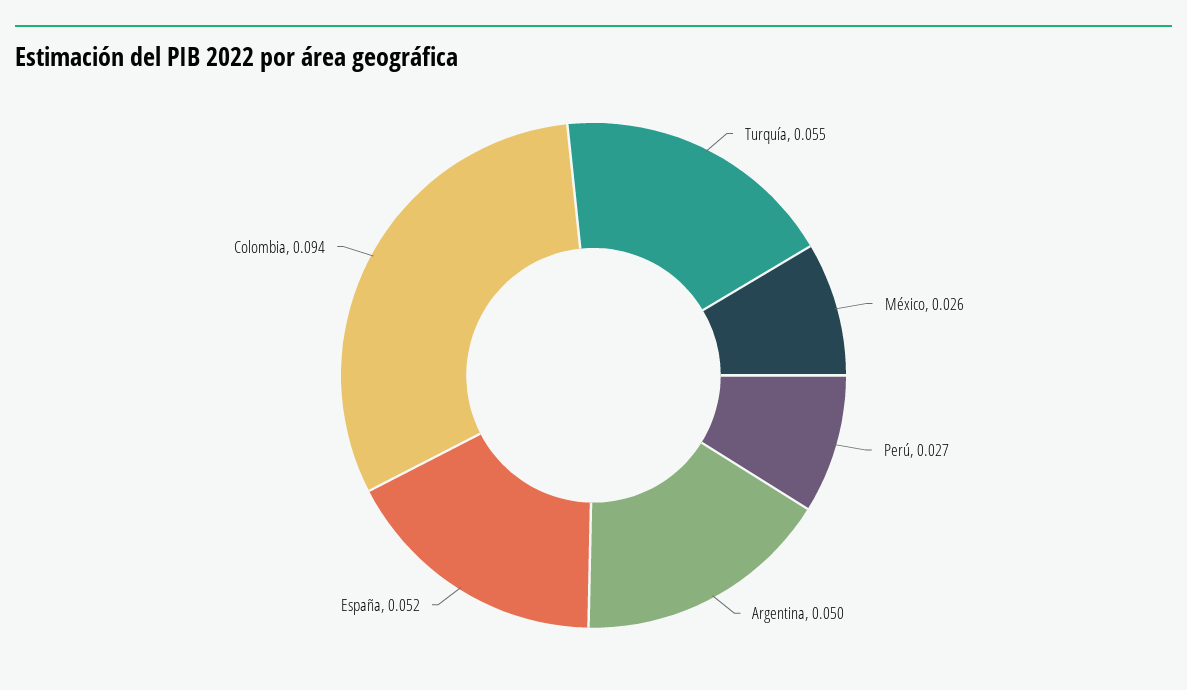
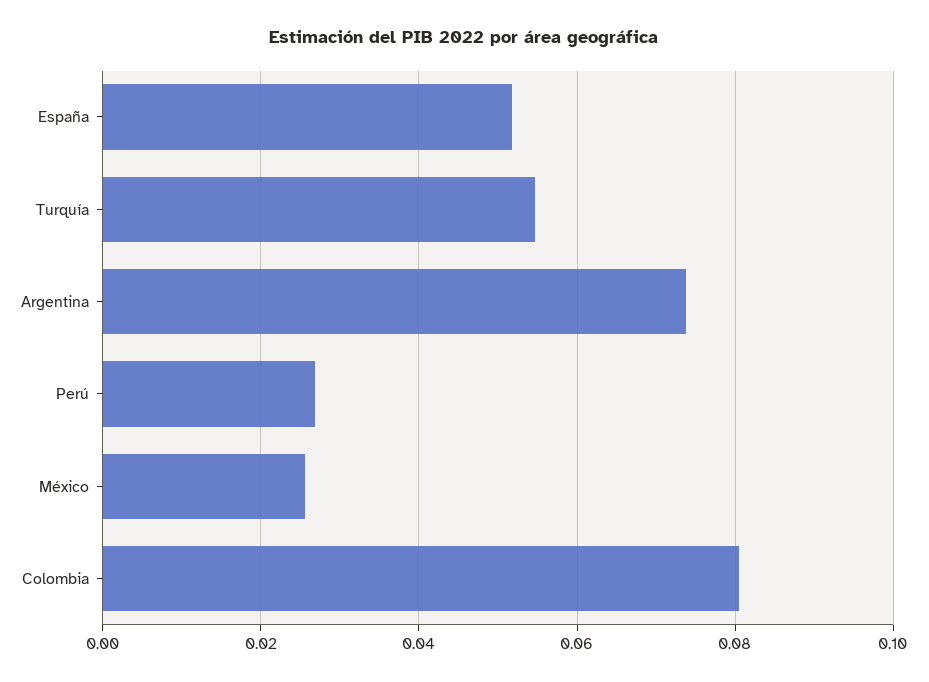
  {
    "Turquía": 0.055,
    "México": 0.026,
    "Perú": 0.027,
-   "Argentina": 0.05,
+   "Argentina": 0.074,
    "España": 0.052,
-   "Colombia": 0.094
+   "Colombia": 0.08
  }

